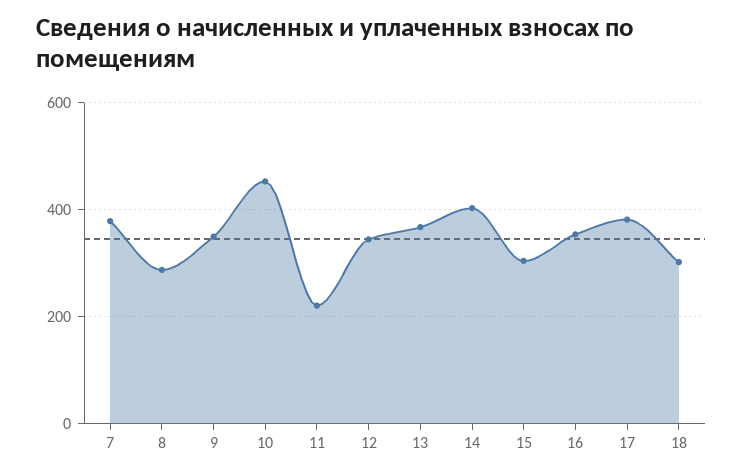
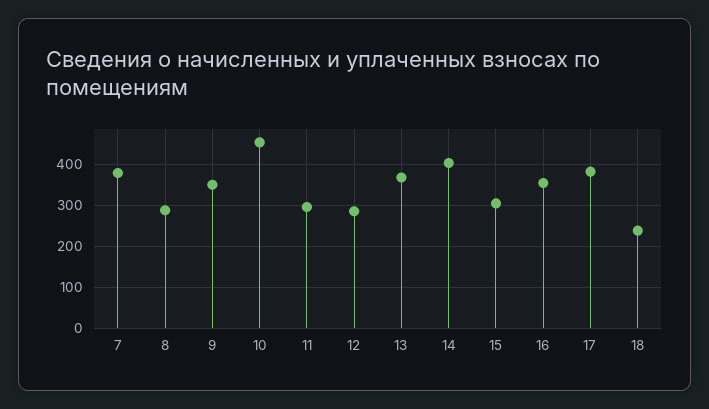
  {
    "7": 380,
    "8": 280,
    "9": 340,
    "10": 460,
-   "11": 220,
+   "11": 300,
-   "12": 340,
+   "12": 280,
    "13": 360,
    "14": 400,
    "15": 300,
    "16": 360,
    "17": 380,
-   "18": 300
+   "18": 240
  }

